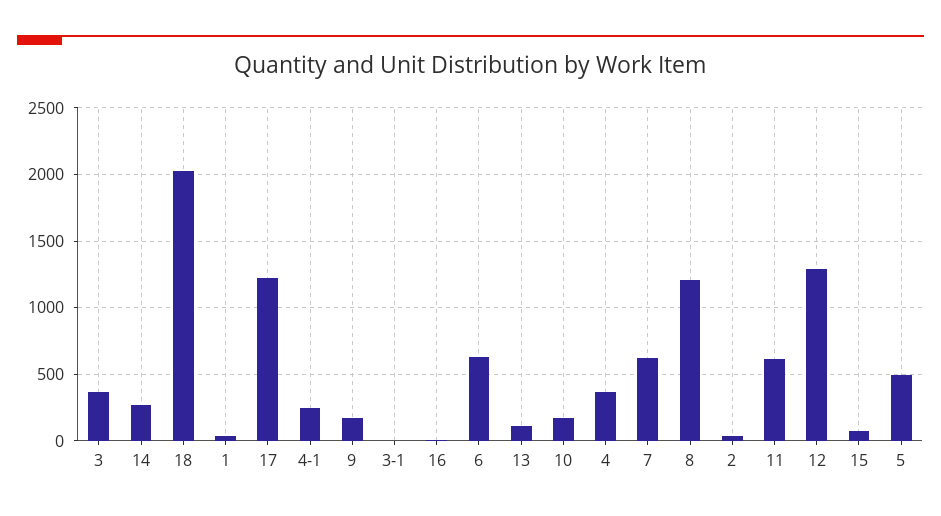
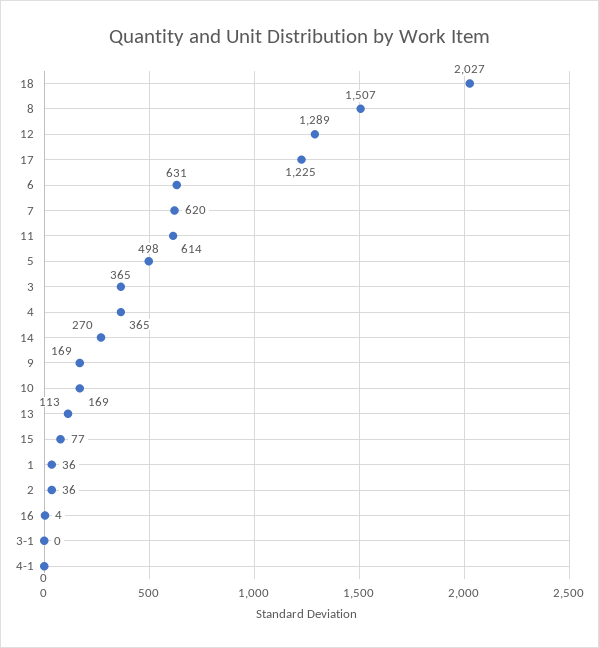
  {
    "3": 365,
    "14": 270,
    "18": 2027,
    "1": 36,
    "17": 1225,
-   "4-1": 250,
+   "4-1": 0,
    "9": 169,
    "3-1": 0,
    "16": 4,
    "6": 631,
    "13": 113,
    "10": 169,
    "4": 365,
    "7": 620,
-   "8": 1200,
+   "8": 1507,
    "2": 36,
    "11": 614,
    "12": 1289,
    "15": 77,
    "5": 498
  }

